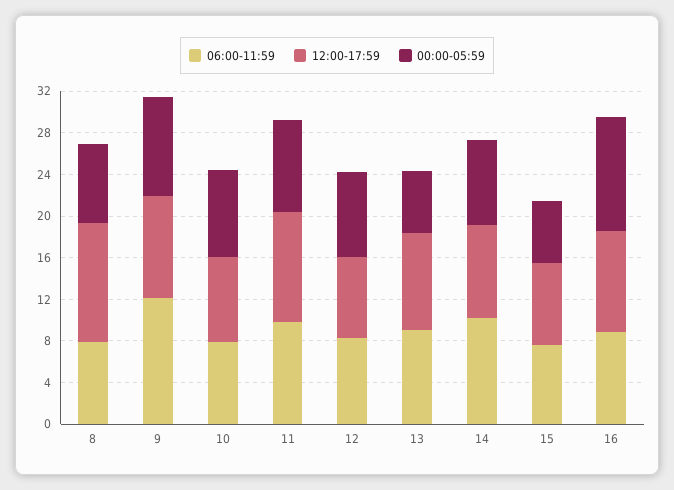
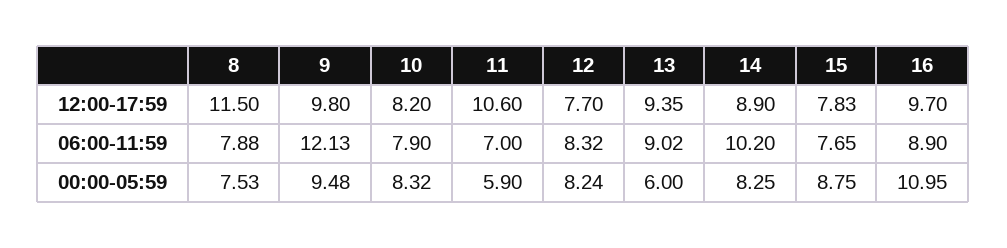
  {
    "06:00-11:59": {
      "8": 7.88,
      "9": 12.13,
      "10": 7.9,
-     "11": 10,
+     "11": 7,
      "12": 8.32,
      "13": 9.02,
      "14": 10.2,
      "15": 7.65,
      "16": 8.9
    },
    "12:00-17:59": {
      "8": 11.5,
      "9": 9.8,
      "10": 8.2,
      "11": 10.6,
      "12": 7.7,
      "13": 9.35,
      "14": 8.9,
      "15": 7.83,
      "16": 9.7
    },
    "00:00-05:59": {
      "8": 7.53,
      "9": 9.48,
      "10": 8.32,
-     "11": 9,
+     "11": 5.9,
      "12": 8.24,
      "13": 6,
      "14": 8.25,
-     "15": 6,
+     "15": 8.75,
      "16": 10.95
    }
  }

